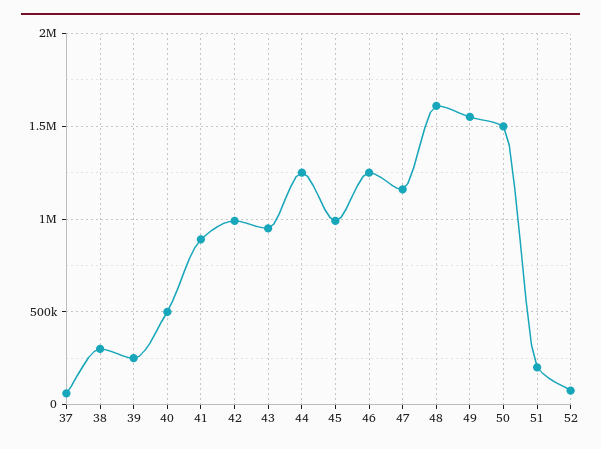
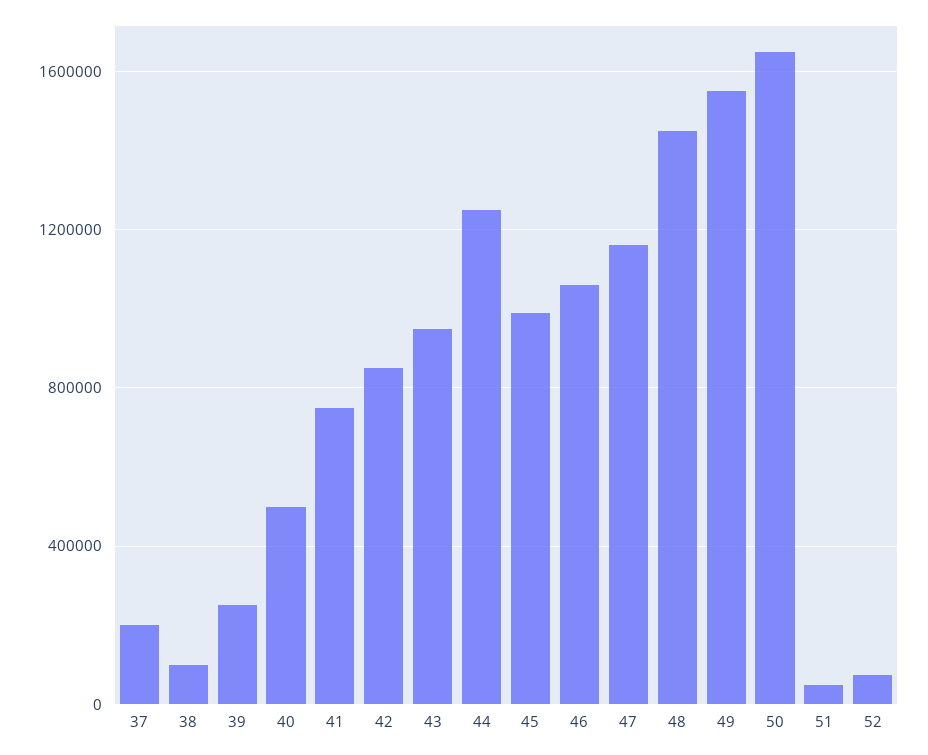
  {
-   "37": 50000,
+   "37": 200000,
-   "38": 300000,
+   "38": 100000,
    "39": 250000,
    "40": 500000,
-   "41": 900000,
+   "41": 750000,
-   "42": 1000000,
+   "42": 850000,
    "43": 950000,
    "44": 1250000,
    "45": 1000000,
-   "46": 1250000,
+   "46": 1050000,
    "47": 1150000,
-   "48": 1600000,
+   "48": 1450000,
    "49": 1550000,
-   "50": 1500000,
+   "50": 1650000,
-   "51": 200000,
+   "51": 50000,
    "52": 100000
  }

